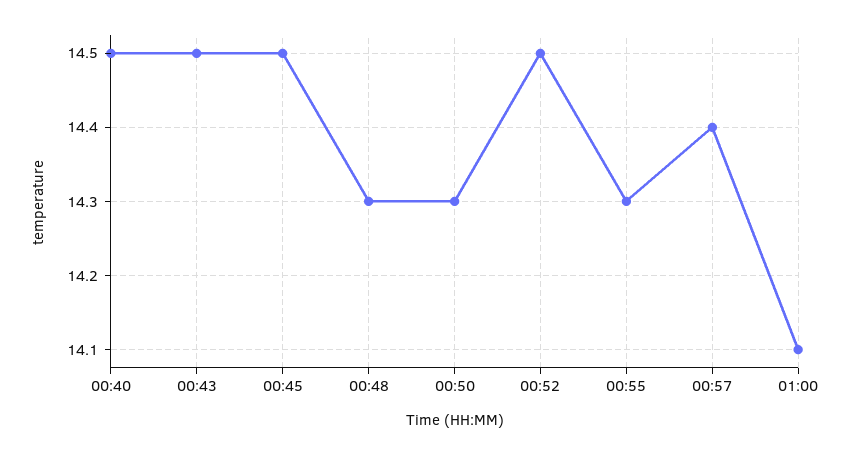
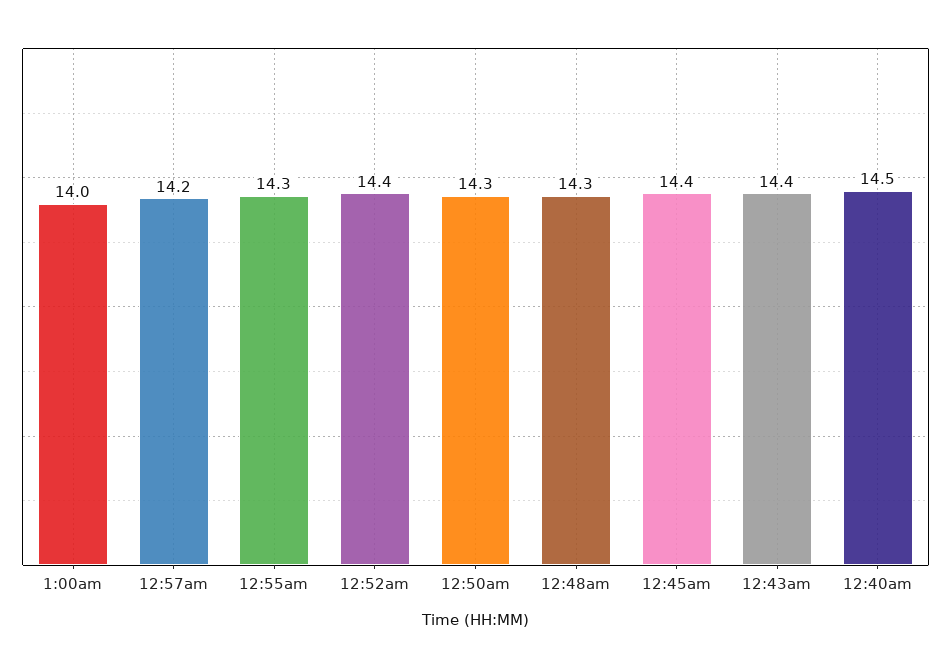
  {
    "00:40": 14.5,
-   "00:43": 14.5,
+   "00:43": 14.4,
-   "00:45": 14.5,
+   "00:45": 14.4,
    "00:48": 14.3,
    "00:50": 14.3,
-   "00:52": 14.5,
+   "00:52": 14.4,
    "00:55": 14.3,
-   "00:57": 14.4,
+   "00:57": 14.2,
-   "01:00": 14.1
+   "01:00": 14
  }

